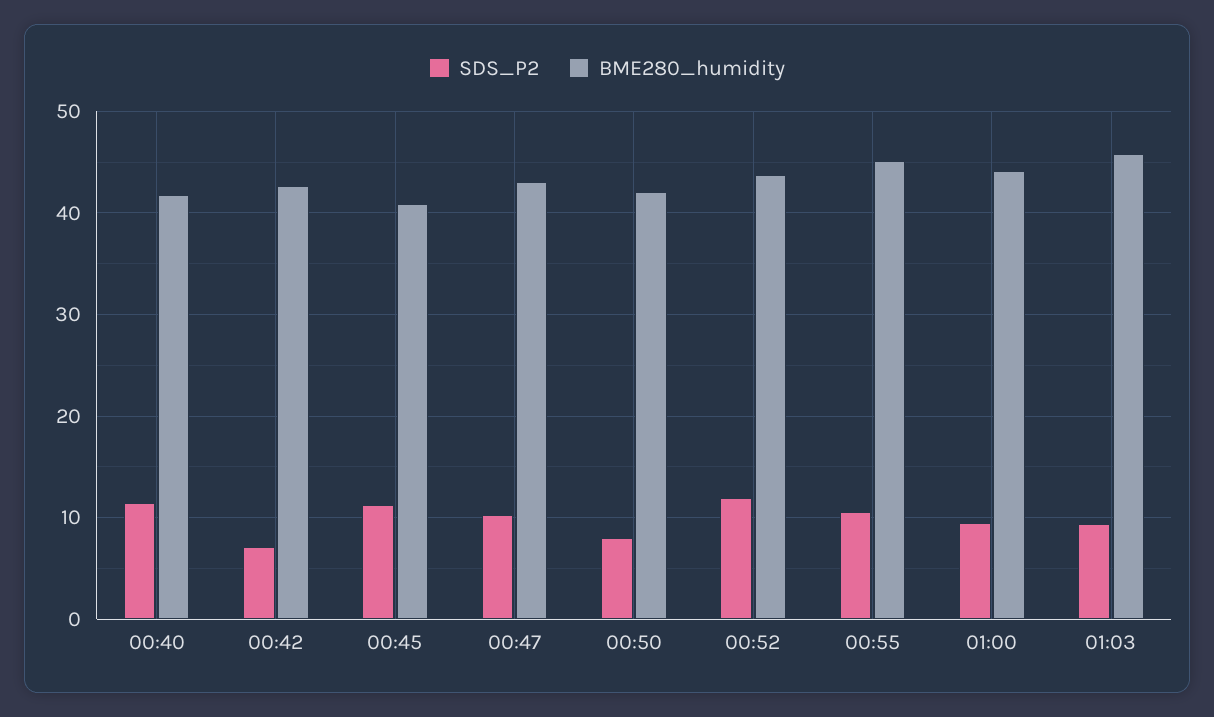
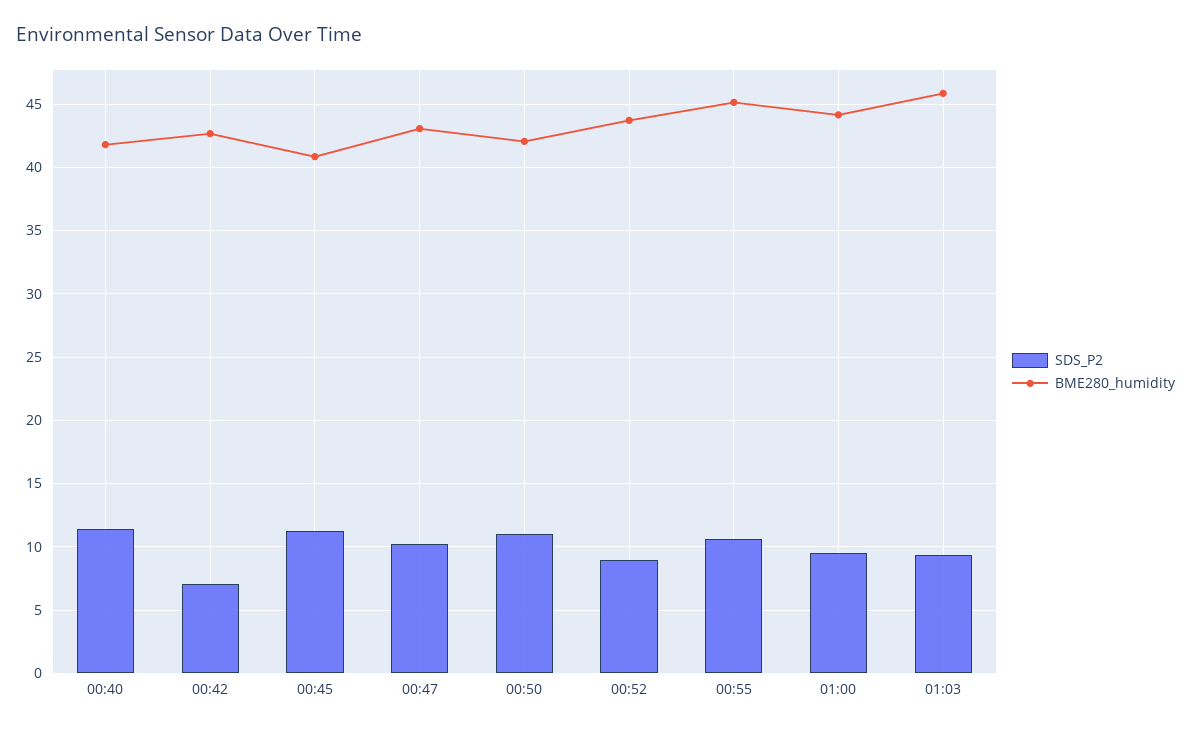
  {
    "SDS_P2": {
      "00:40": 11.5,
      "00:42": 7,
      "00:45": 11.5,
      "00:47": 10,
-     "00:50": 8,
+     "00:50": 11,
-     "00:52": 12,
+     "00:52": 9,
      "00:55": 10.5,
      "01:00": 9.5,
      "01:03": 9.5
    },
    "BME280_humidity": {
      "00:40": 42,
      "00:42": 42.5,
      "00:45": 41,
      "00:47": 43,
      "00:50": 42,
      "00:52": 43.5,
      "00:55": 45,
      "01:00": 44,
      "01:03": 46
    }
  }

